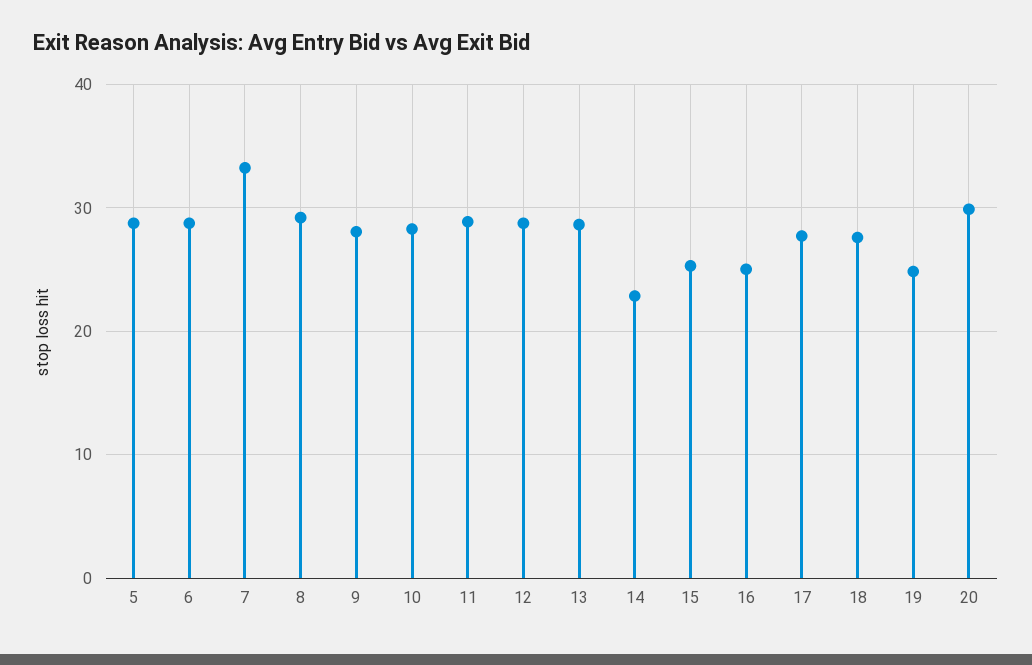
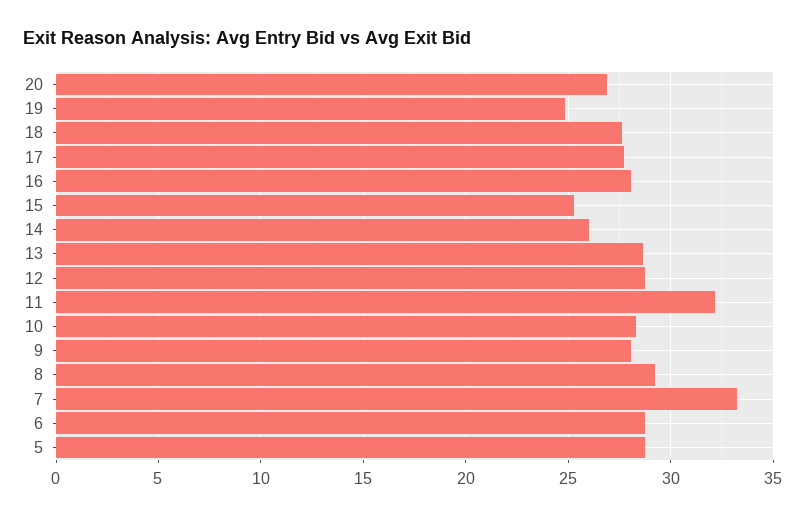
  {
    "5": 29,
    "6": 29,
    "7": 33,
    "8": 29,
    "9": 28,
    "10": 28.5,
-   "11": 29,
+   "11": 32,
    "12": 29,
    "13": 28.5,
-   "14": 23,
+   "14": 26,
    "15": 25.5,
-   "16": 25,
+   "16": 28,
    "17": 27.5,
    "18": 27.5,
    "19": 25,
-   "20": 30
+   "20": 27
  }

